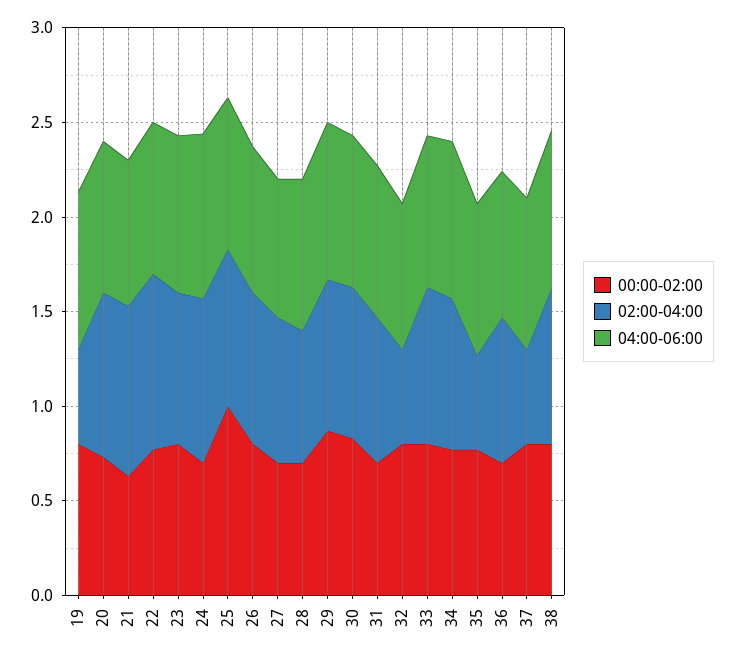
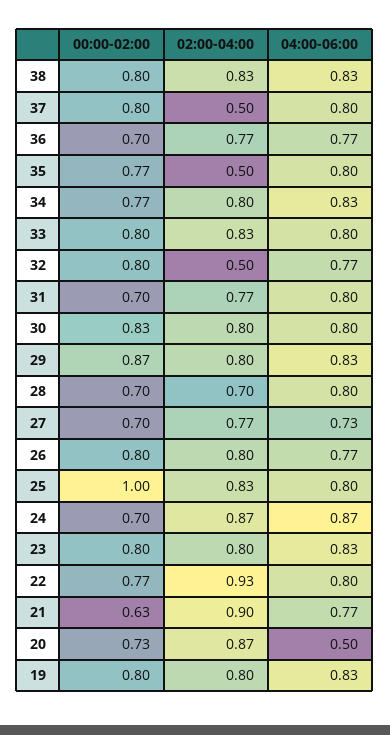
  {
    "00:00-02:00": {
      "19": 0.8,
      "20": 0.73,
      "21": 0.63,
      "22": 0.77,
      "23": 0.8,
      "24": 0.7,
      "25": 1,
      "26": 0.8,
      "27": 0.7,
      "28": 0.7,
      "29": 0.87,
      "30": 0.83,
      "31": 0.7,
      "32": 0.8,
      "33": 0.8,
      "34": 0.77,
      "35": 0.77,
      "36": 0.7,
      "37": 0.8,
      "38": 0.8
    },
    "02:00-04:00": {
-     "19": 0.5,
+     "19": 0.8,
      "20": 0.87,
      "21": 0.9,
      "22": 0.93,
      "23": 0.8,
      "24": 0.87,
      "25": 0.83,
      "26": 0.8,
      "27": 0.77,
      "28": 0.7,
      "29": 0.8,
      "30": 0.8,
      "31": 0.77,
      "32": 0.5,
      "33": 0.83,
      "34": 0.8,
      "35": 0.5,
      "36": 0.77,
      "37": 0.5,
      "38": 0.83
    },
    "04:00-06:00": {
      "19": 0.83,
-     "20": 0.8,
+     "20": 0.5,
      "21": 0.77,
      "22": 0.8,
      "23": 0.83,
      "24": 0.87,
      "25": 0.8,
      "26": 0.77,
      "27": 0.73,
      "28": 0.8,
      "29": 0.83,
      "30": 0.8,
      "31": 0.8,
      "32": 0.77,
      "33": 0.8,
      "34": 0.83,
      "35": 0.8,
      "36": 0.77,
      "37": 0.8,
      "38": 0.83
    }
  }

